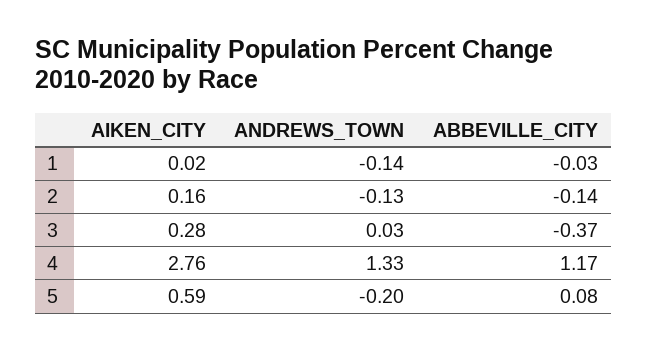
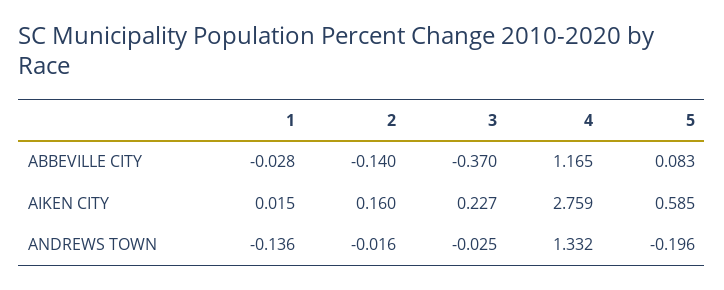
  {
    "AIKEN_CITY": {
      "1": 0.015,
      "2": 0.16,
-     "3": 0.28,
+     "3": 0.227,
      "4": 2.759,
      "5": 0.585
    },
    "ANDREWS_TOWN": {
      "1": -0.136,
-     "2": -0.13,
+     "2": -0.016,
-     "3": 0.03,
+     "3": -0.025,
      "4": 1.332,
      "5": -0.196
    },
    "ABBEVILLE_CITY": {
      "1": -0.028,
      "2": -0.14,
      "3": -0.37,
      "4": 1.165,
      "5": 0.083
    }
  }

